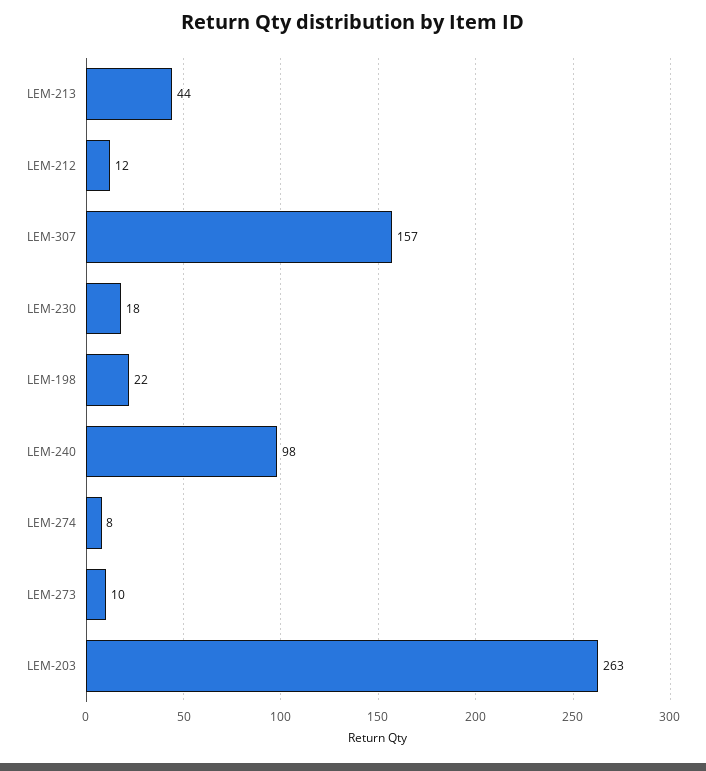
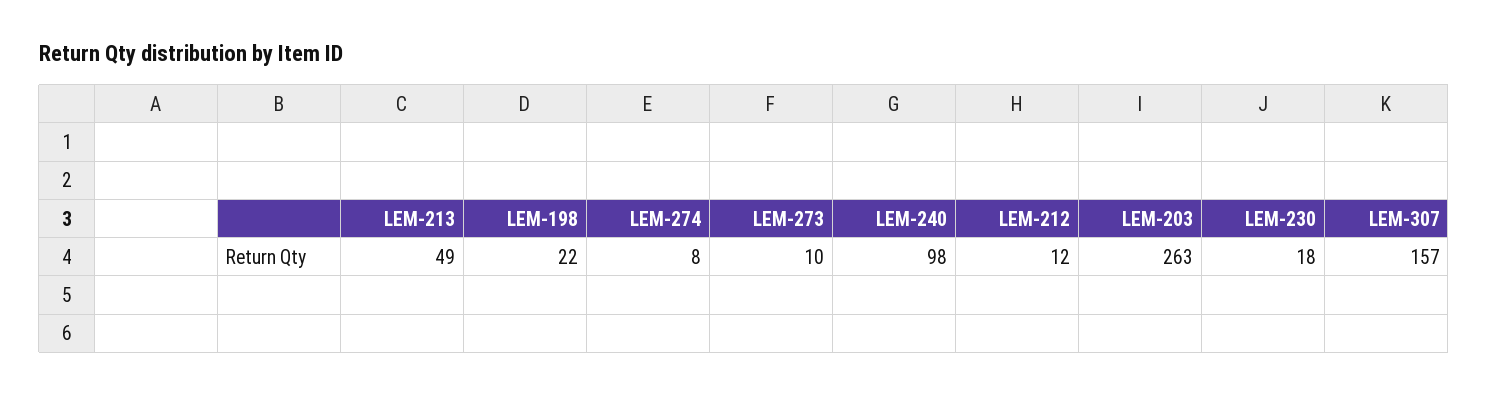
  {
-   "LEM-213": 44,
+   "LEM-213": 49,
    "LEM-212": 12,
    "LEM-307": 157,
    "LEM-230": 18,
    "LEM-198": 22,
    "LEM-240": 98,
    "LEM-274": 8,
    "LEM-273": 10,
    "LEM-203": 263
  }

